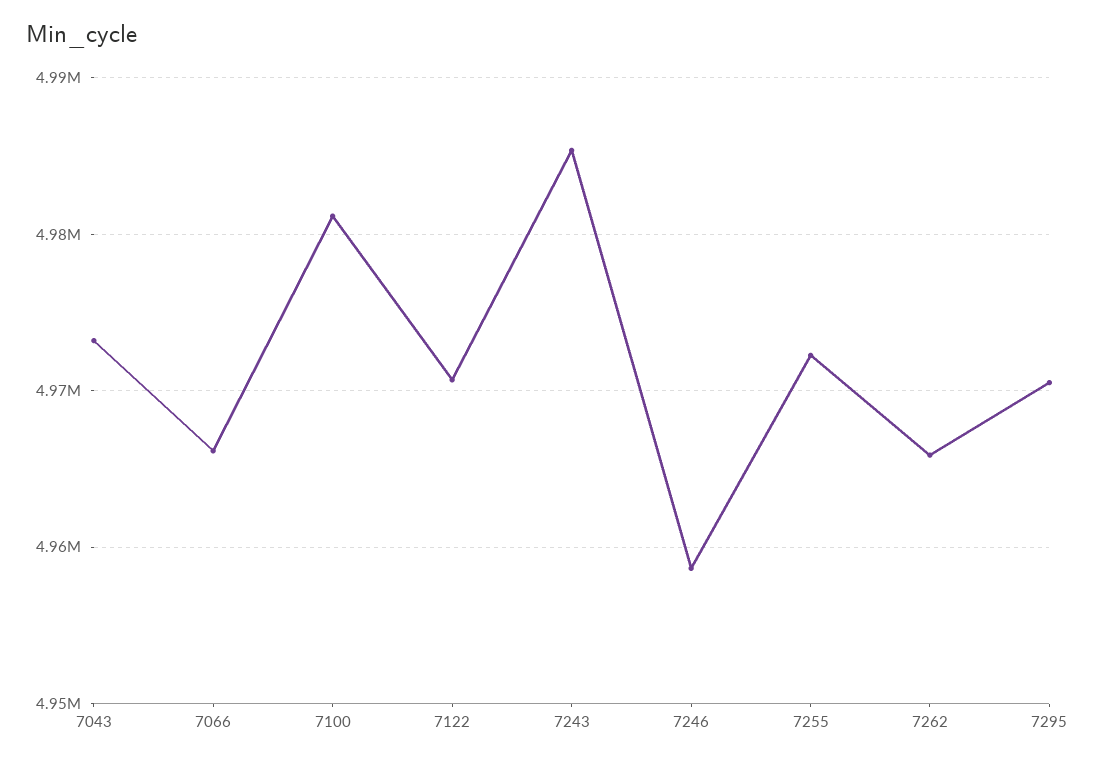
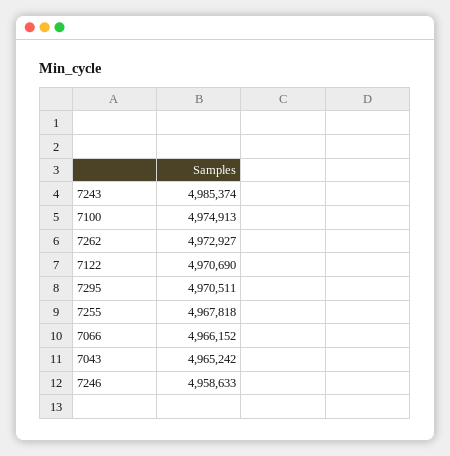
  {
-   "7043": 4973000,
+   "7043": 4965242,
    "7066": 4966152,
-   "7100": 4981000,
+   "7100": 4974913,
    "7122": 4970690,
    "7243": 4985374,
    "7246": 4958633,
-   "7255": 4972000,
+   "7255": 4967818,
-   "7262": 4966000,
+   "7262": 4972927,
    "7295": 4970511
  }

